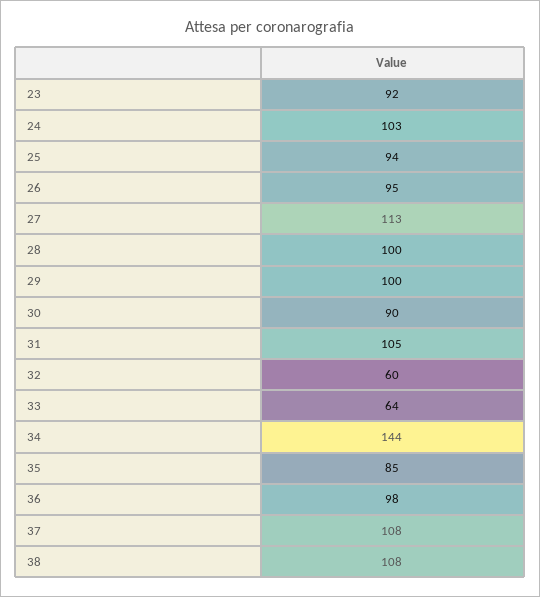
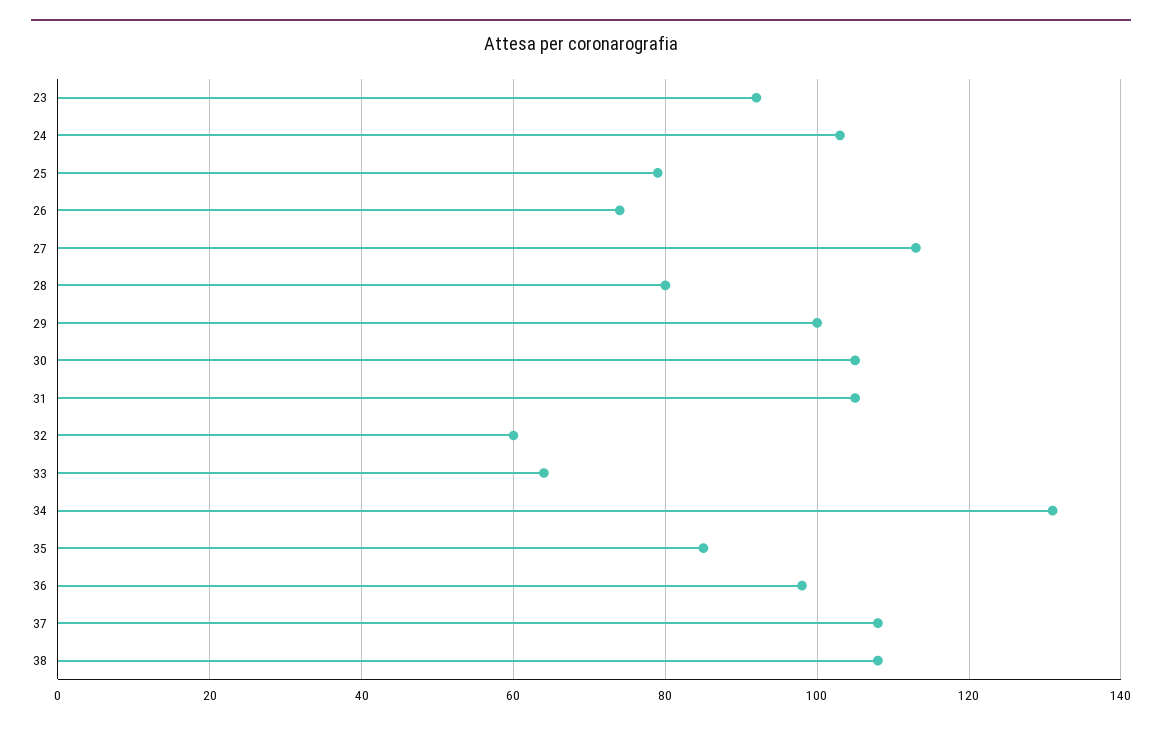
  {
    "23": 92,
    "24": 103,
-   "25": 94,
+   "25": 80,
-   "26": 95,
+   "26": 75,
    "27": 113,
-   "28": 100,
+   "28": 80,
    "29": 100,
-   "30": 90,
+   "30": 105,
    "31": 105,
    "32": 60,
    "33": 64,
-   "34": 144,
+   "34": 130,
    "35": 85,
    "36": 98,
    "37": 108,
    "38": 108
  }

